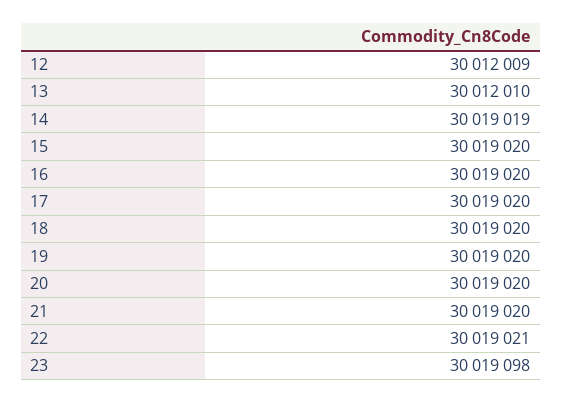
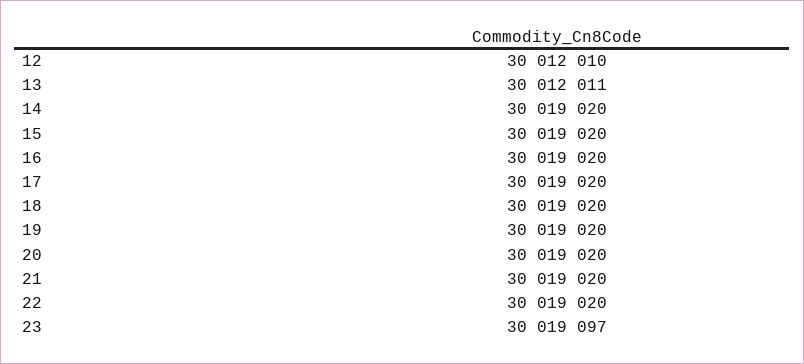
  {
-   "12": 30012009,
+   "12": 30012010,
-   "13": 30012010,
+   "13": 30012011,
-   "14": 30019019,
+   "14": 30019020,
    "15": 30019020,
    "16": 30019020,
    "17": 30019020,
    "18": 30019020,
    "19": 30019020,
    "20": 30019020,
    "21": 30019020,
-   "22": 30019021,
+   "22": 30019020,
-   "23": 30019098
+   "23": 30019097
  }

